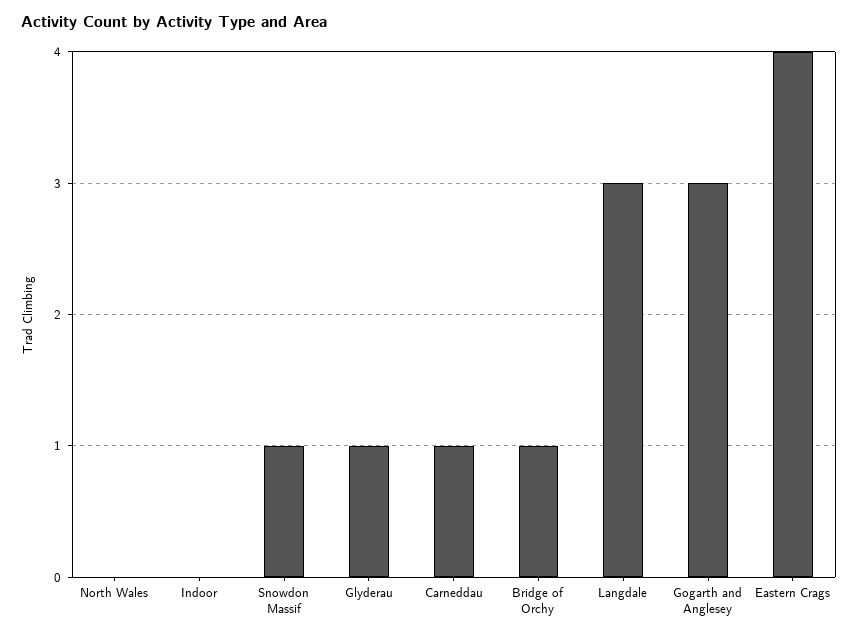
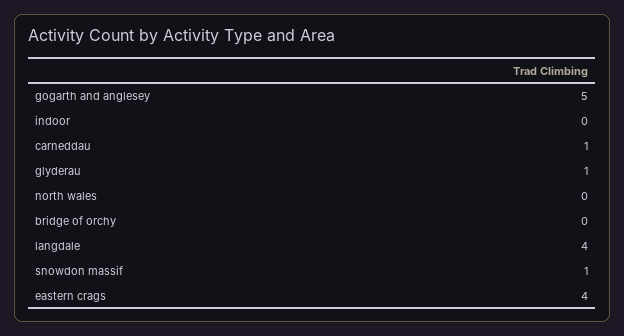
  {
    "North Wales": 0,
    "Indoor": 0,
    "Snowdon Massif": 1,
    "Glyderau": 1,
    "Carneddau": 1,
-   "Bridge of Orchy": 1,
+   "Bridge of Orchy": 0,
-   "Langdale": 3,
+   "Langdale": 4,
-   "Gogarth and Anglesey": 3,
+   "Gogarth and Anglesey": 5,
    "Eastern Crags": 4
  }

